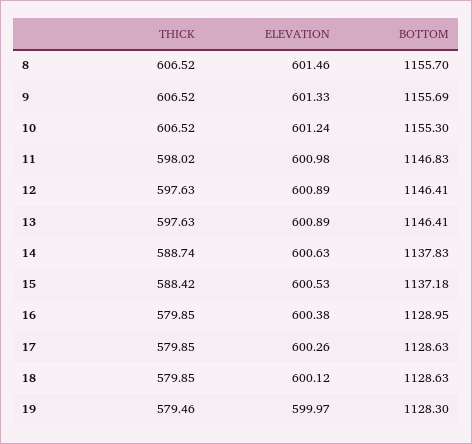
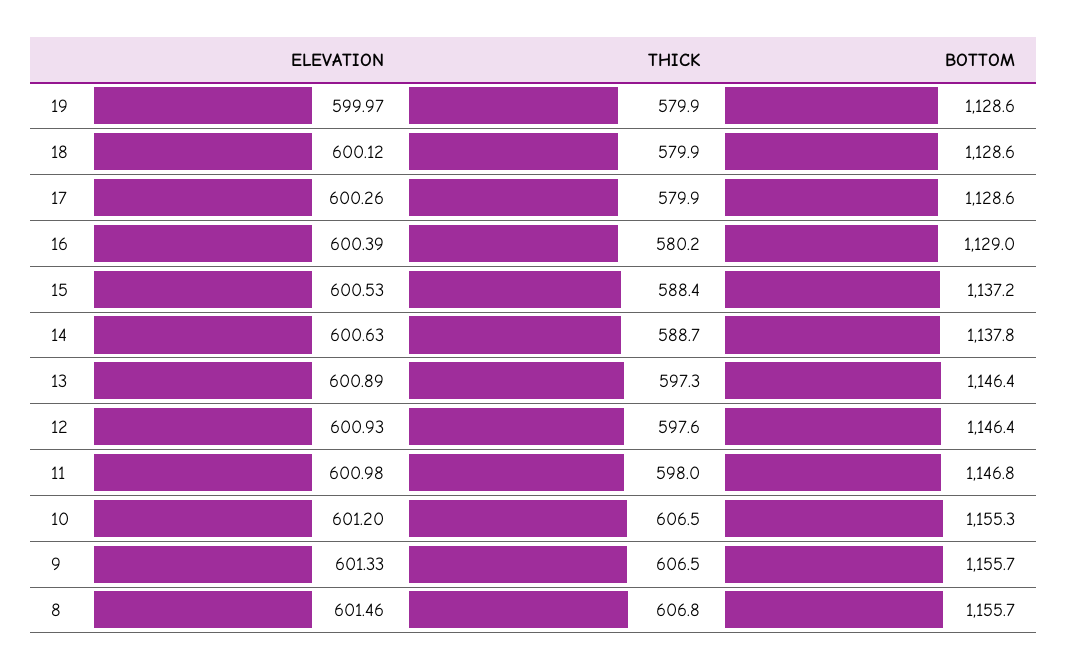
  {
    "THICK": {
-     "8": 606.52,
+     "8": 606.8,
      "9": 606.52,
      "10": 606.52,
      "11": 598.02,
      "12": 597.63,
-     "13": 597.63,
+     "13": 597.3,
      "14": 588.74,
      "15": 588.42,
-     "16": 579.85,
+     "16": 580.2,
      "17": 579.85,
      "18": 579.85,
-     "19": 579.46
+     "19": 579.9
    },
    "ELEVATION": {
      "8": 601.46,
      "9": 601.33,
-     "10": 601.24,
+     "10": 601.2,
      "11": 600.98,
-     "12": 600.89,
+     "12": 600.93,
      "13": 600.89,
      "14": 600.63,
      "15": 600.53,
-     "16": 600.38,
+     "16": 600.39,
      "17": 600.26,
      "18": 600.12,
      "19": 599.97
    },
    "BOTTOM": {
      "8": 1155.7,
      "9": 1155.69,
      "10": 1155.3,
      "11": 1146.83,
      "12": 1146.41,
      "13": 1146.41,
      "14": 1137.83,
      "15": 1137.18,
      "16": 1128.95,
      "17": 1128.63,
      "18": 1128.63,
-     "19": 1128.3
+     "19": 1128.6
    }
  }

